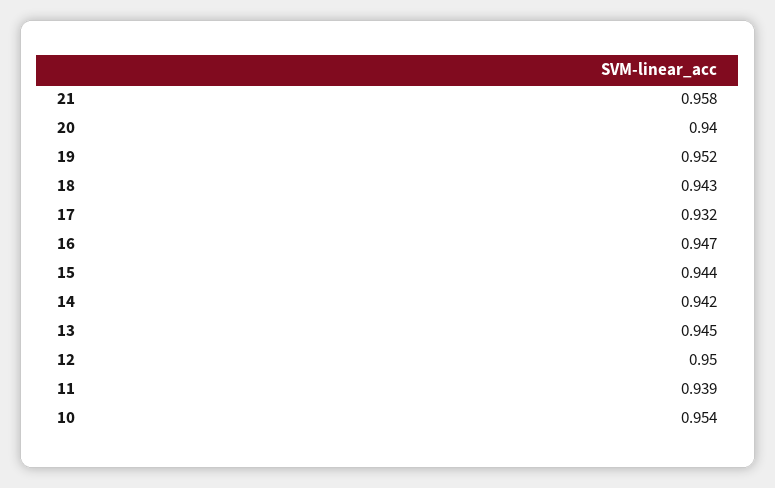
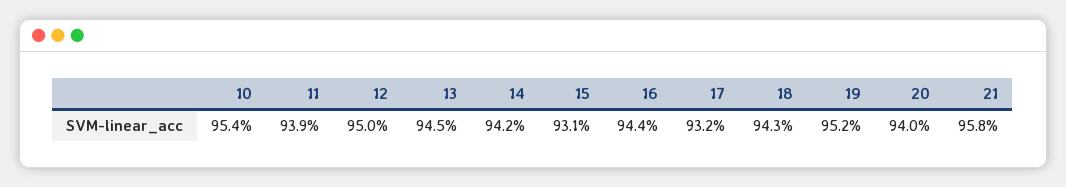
  {
    "21": 0.958,
    "20": 0.94,
    "19": 0.952,
    "18": 0.943,
    "17": 0.932,
-   "16": 0.947,
+   "16": 0.944,
-   "15": 0.944,
+   "15": 0.931,
    "14": 0.942,
    "13": 0.945,
    "12": 0.95,
    "11": 0.939,
    "10": 0.954
  }

